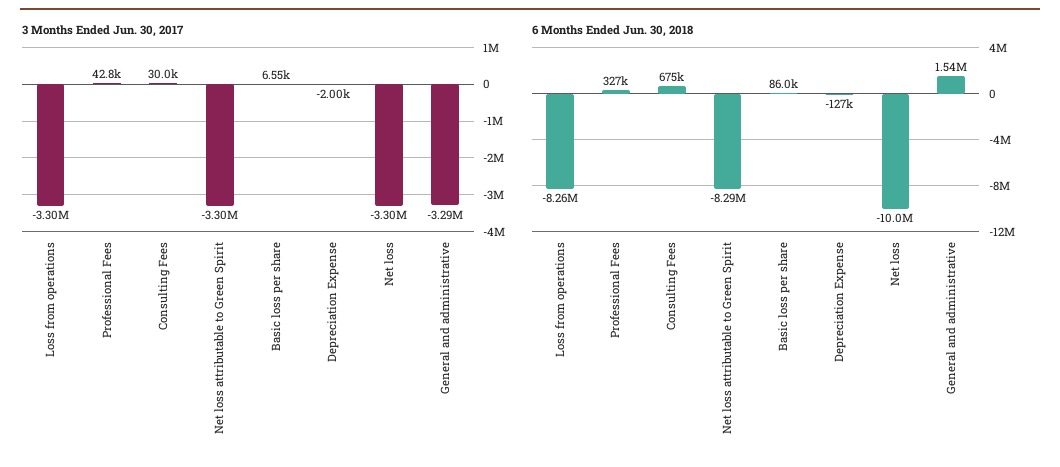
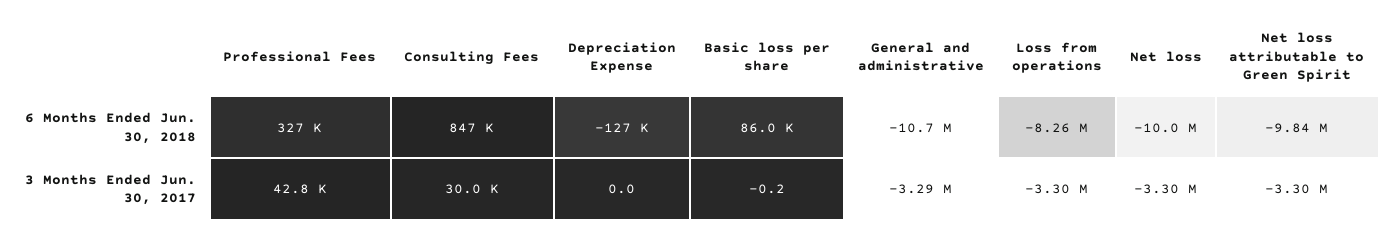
  {
    "3 Months Ended Jun. 30, 2017": {
      "Loss from operations": -3300000,
      "Professional Fees": 42800,
      "Consulting Fees": 30000,
      "Net loss attributable to Green Spirit": -3300000,
-     "Basic loss per share": 6550,
+     "Basic loss per share": -0.2,
-     "Depreciation Expense": -2000,
+     "Depreciation Expense": 0,
      "Net loss": -3300000,
      "General and administrative": -3290000
    },
    "6 Months Ended Jun. 30, 2018": {
      "Loss from operations": -8260000,
      "Professional Fees": 327000,
-     "Consulting Fees": 675000,
+     "Consulting Fees": 847000,
-     "Net loss attributable to Green Spirit": -8290000,
+     "Net loss attributable to Green Spirit": -9840000,
      "Basic loss per share": 86000,
      "Depreciation Expense": -127000,
      "Net loss": -10000000,
-     "General and administrative": 1540000
+     "General and administrative": -10700000
    }
  }

